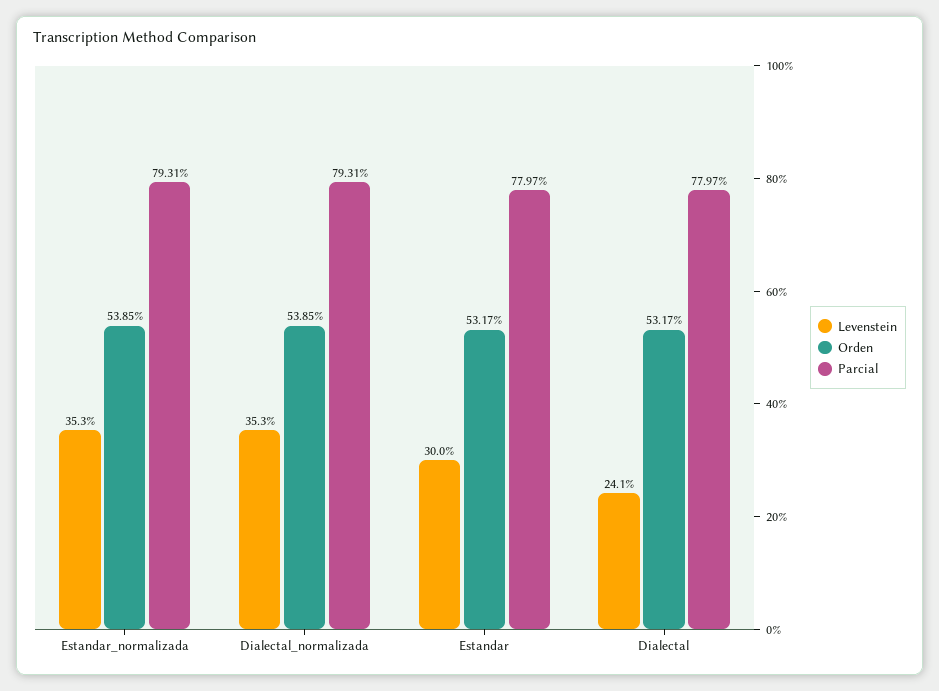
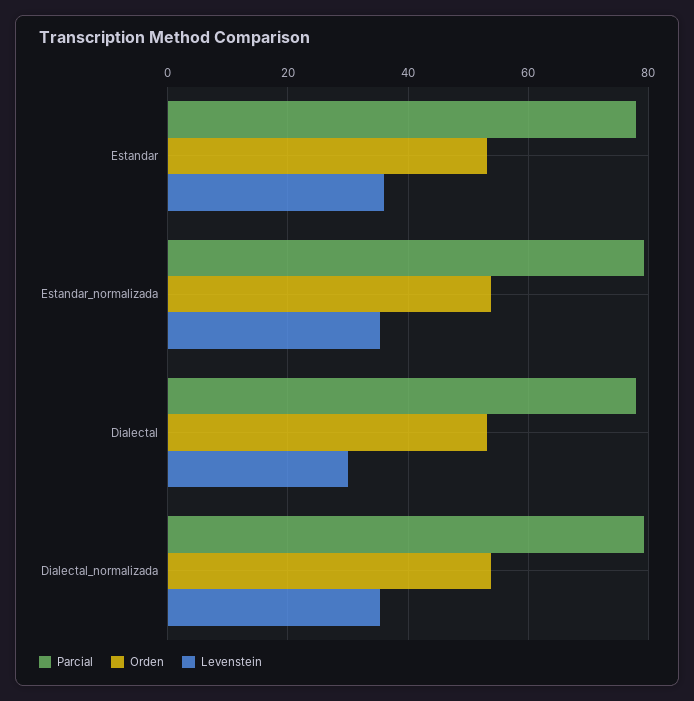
  {
    "Levenstein": {
      "Estandar_normalizada": 35.3,
      "Dialectal_normalizada": 35.3,
-     "Estandar": 30,
+     "Estandar": 36,
-     "Dialectal": 24.1
+     "Dialectal": 30
    },
    "Orden": {
      "Estandar_normalizada": 53.85,
      "Dialectal_normalizada": 53.85,
      "Estandar": 53.17,
      "Dialectal": 53.17
    },
    "Parcial": {
      "Estandar_normalizada": 79.31,
      "Dialectal_normalizada": 79.31,
      "Estandar": 77.97,
      "Dialectal": 77.97
    }
  }

